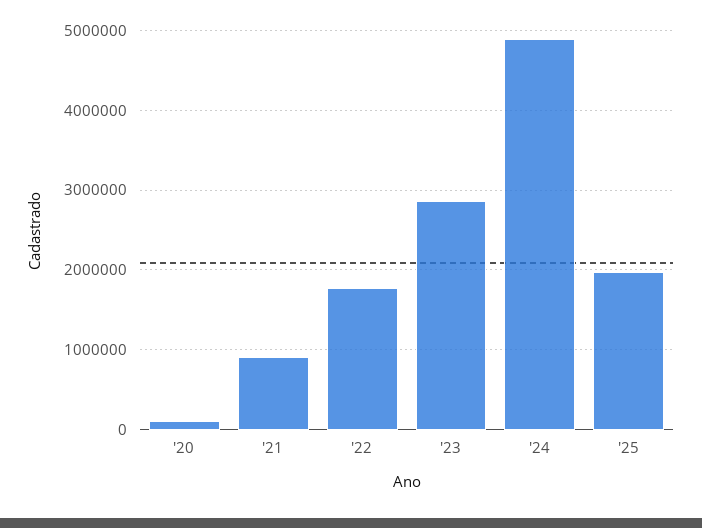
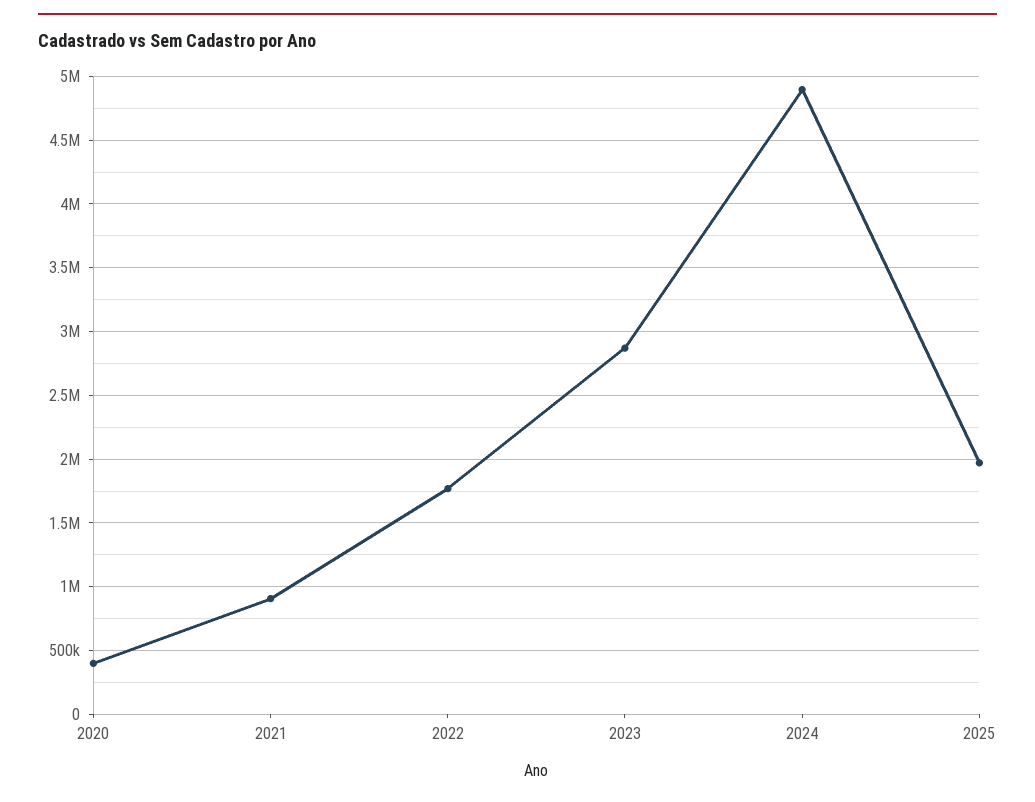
  {
-   "'20": 100000,
+   "'20": 400000,
    "'21": 900000,
    "'22": 1750000,
    "'23": 2850000,
    "'24": 4900000,
    "'25": 1950000
  }

